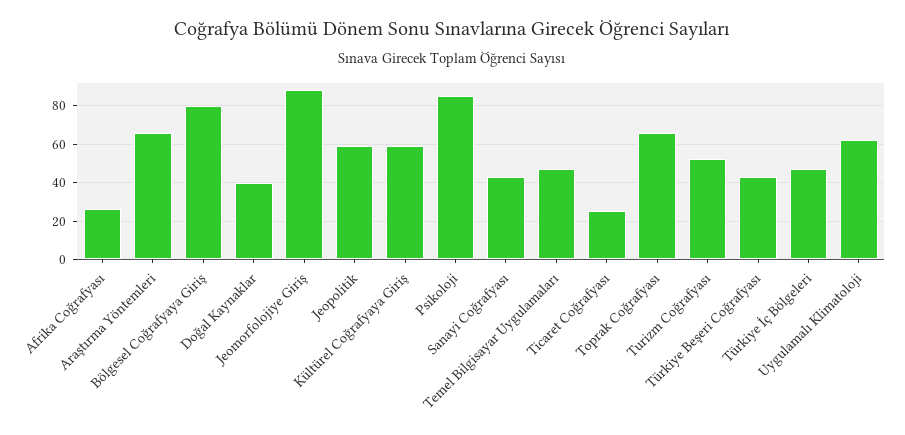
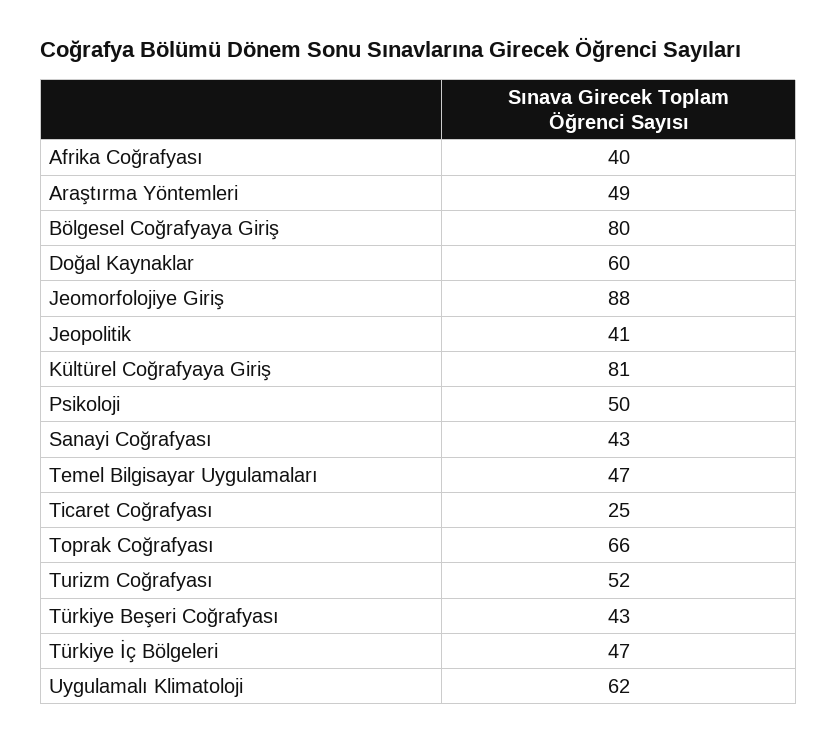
  {
-   "Afrika Coğrafyası": 25,
+   "Afrika Coğrafyası": 40,
-   "Araştırma Yöntemleri": 65,
+   "Araştırma Yöntemleri": 49,
    "Bölgesel Coğrafyaya Giriş": 80,
-   "Doğal Kaynaklar": 40,
+   "Doğal Kaynaklar": 60,
    "Jeomorfolojiye Giriş": 88,
-   "Jeopolitik": 60,
+   "Jeopolitik": 41,
-   "Kültürel Coğrafyaya Giriş": 60,
+   "Kültürel Coğrafyaya Giriş": 81,
-   "Psikoloji": 85,
+   "Psikoloji": 50,
    "Sanayi Coğrafyası": 43,
    "Temel Bilgisayar Uygulamaları": 47,
    "Ticaret Coğrafyası": 25,
    "Toprak Coğrafyası": 66,
    "Turizm Coğrafyası": 52,
    "Türkiye Beşeri Coğrafyası": 43,
    "Türkiye İç Bölgeleri": 47,
    "Uygulamalı Klimatoloji": 62
  }

